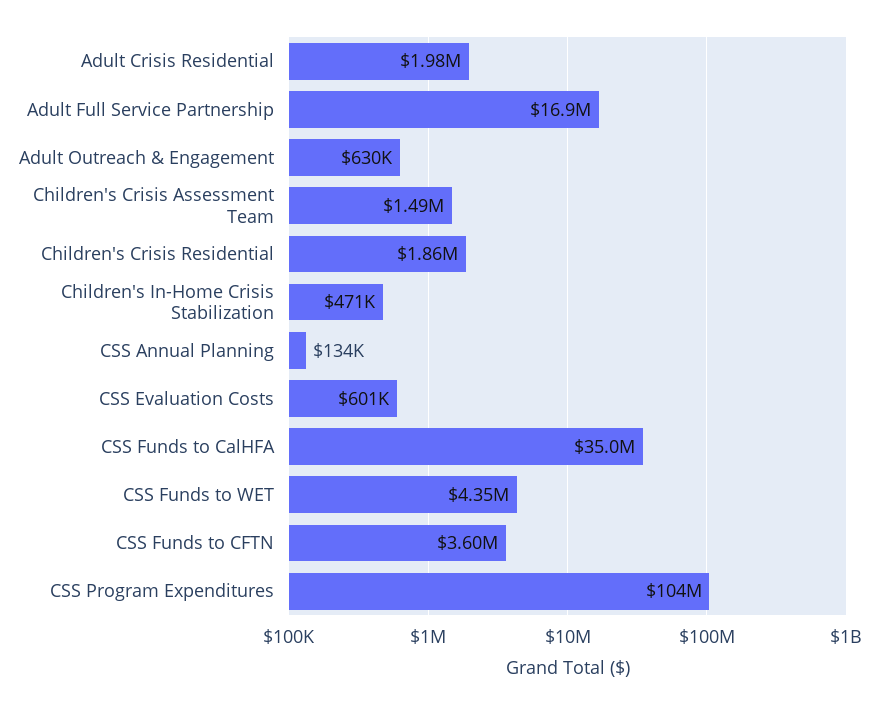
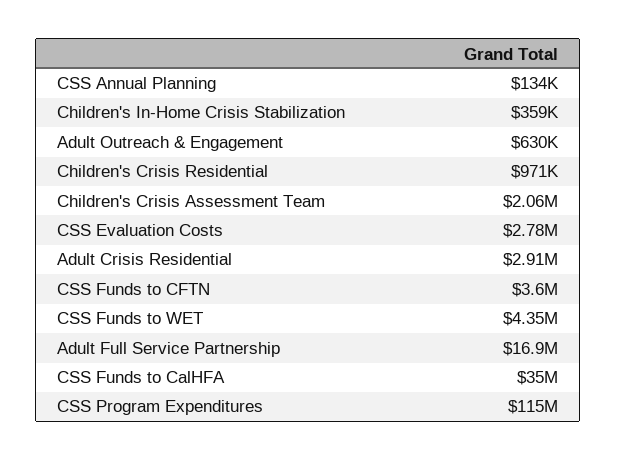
  {
-   "Adult Crisis Residential": 1980000,
+   "Adult Crisis Residential": 2910000,
    "Adult Full Service Partnership": 16900000,
    "Adult Outreach & Engagement": 630000,
-   "Children's Crisis Assessment Team": 1490000,
+   "Children's Crisis Assessment Team": 2060000,
-   "Children's Crisis Residential": 1860000,
+   "Children's Crisis Residential": 971000,
-   "Children's In-Home Crisis Stabilization": 471000,
+   "Children's In-Home Crisis Stabilization": 359000,
    "CSS Annual Planning": 134000,
-   "CSS Evaluation Costs": 601000,
+   "CSS Evaluation Costs": 2780000,
    "CSS Funds to CalHFA": 35000000,
    "CSS Funds to WET": 4350000,
    "CSS Funds to CFTN": 3600000,
-   "CSS Program Expenditures": 104000000
+   "CSS Program Expenditures": 115000000
  }

